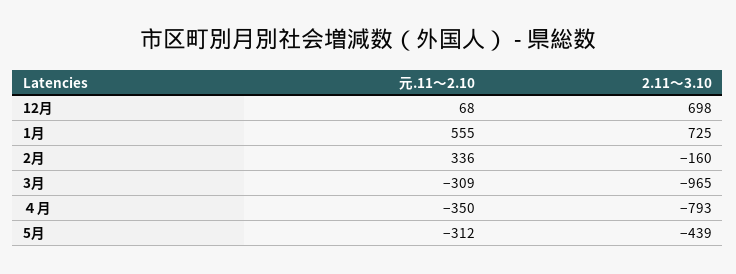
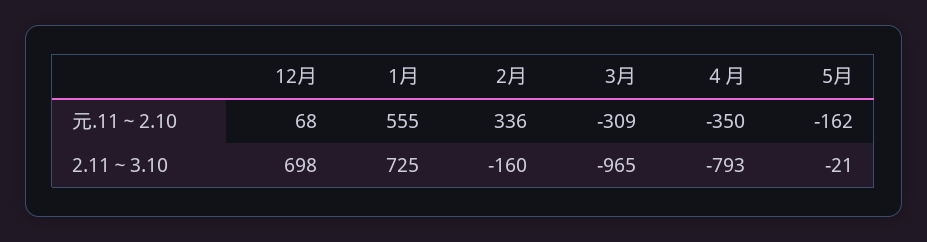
  {
    "元.11～2.10": {
      "12月": 68,
      "1月": 555,
      "2月": 336,
      "3月": -309,
      "４月": -350,
-     "5月": -312
+     "5月": -162
    },
    "2.11～3.10": {
      "12月": 698,
      "1月": 725,
      "2月": -160,
      "3月": -965,
      "４月": -793,
-     "5月": -439
+     "5月": -21
    }
  }

